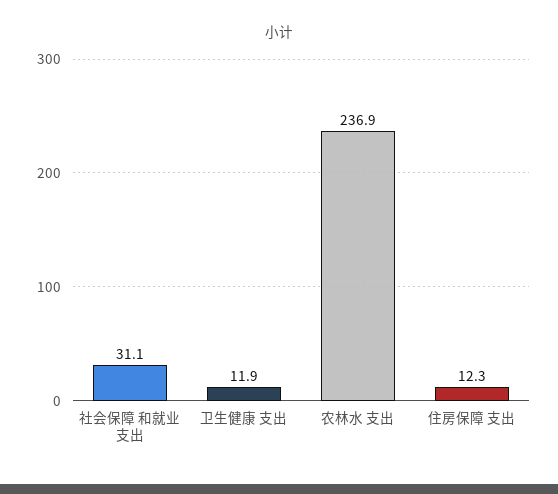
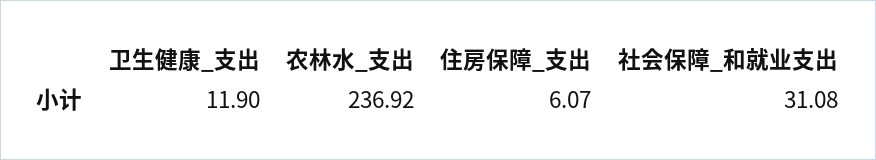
  {
    "社会保障 和就业支出": 31.08,
    "卫生健康 支出": 11.9,
    "农林水 支出": 236.92,
-   "住房保障 支出": 12.3
+   "住房保障 支出": 6.07
  }

